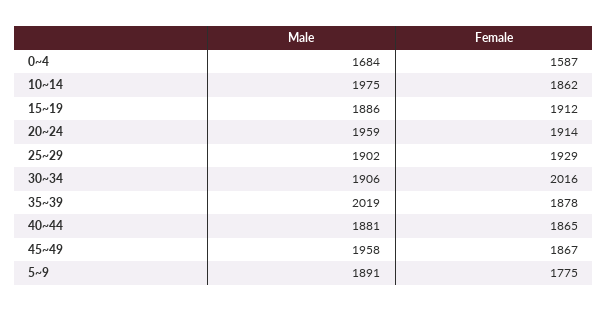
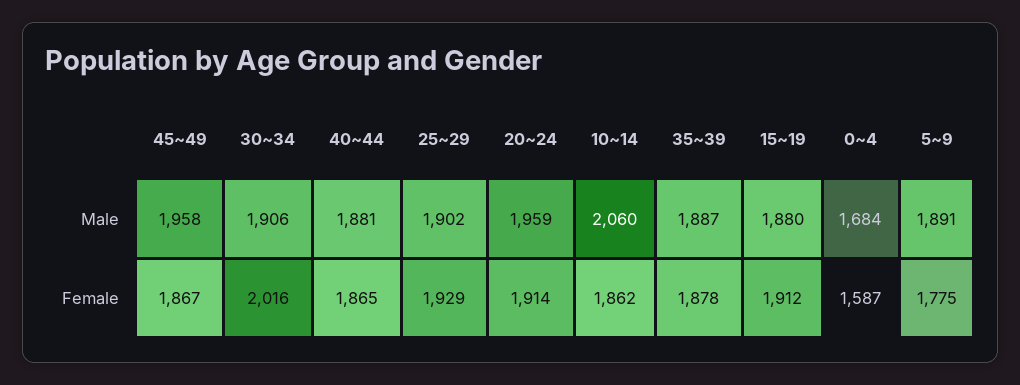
  {
    "Male": {
      "0~4": 1684,
-     "10~14": 1975,
+     "10~14": 2060,
-     "15~19": 1886,
+     "15~19": 1880,
      "20~24": 1959,
      "25~29": 1902,
      "30~34": 1906,
-     "35~39": 2019,
+     "35~39": 1887,
      "40~44": 1881,
      "45~49": 1958,
      "5~9": 1891
    },
    "Female": {
      "0~4": 1587,
      "10~14": 1862,
      "15~19": 1912,
      "20~24": 1914,
      "25~29": 1929,
      "30~34": 2016,
      "35~39": 1878,
      "40~44": 1865,
      "45~49": 1867,
      "5~9": 1775
    }
  }

